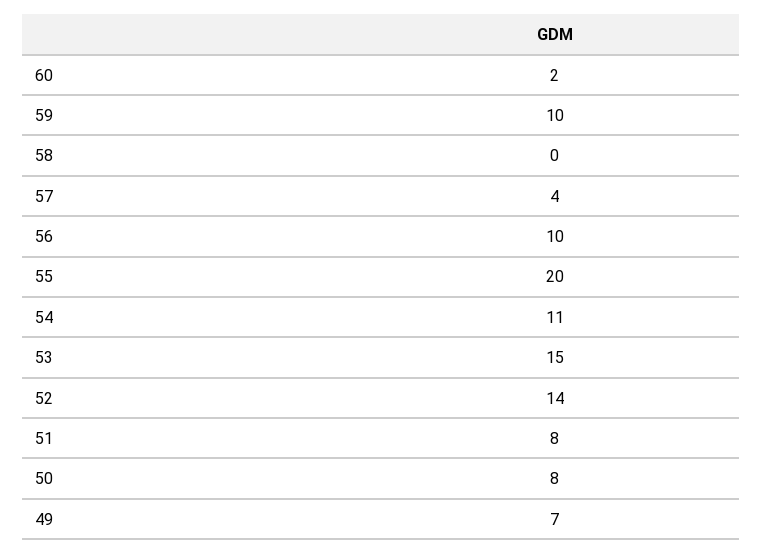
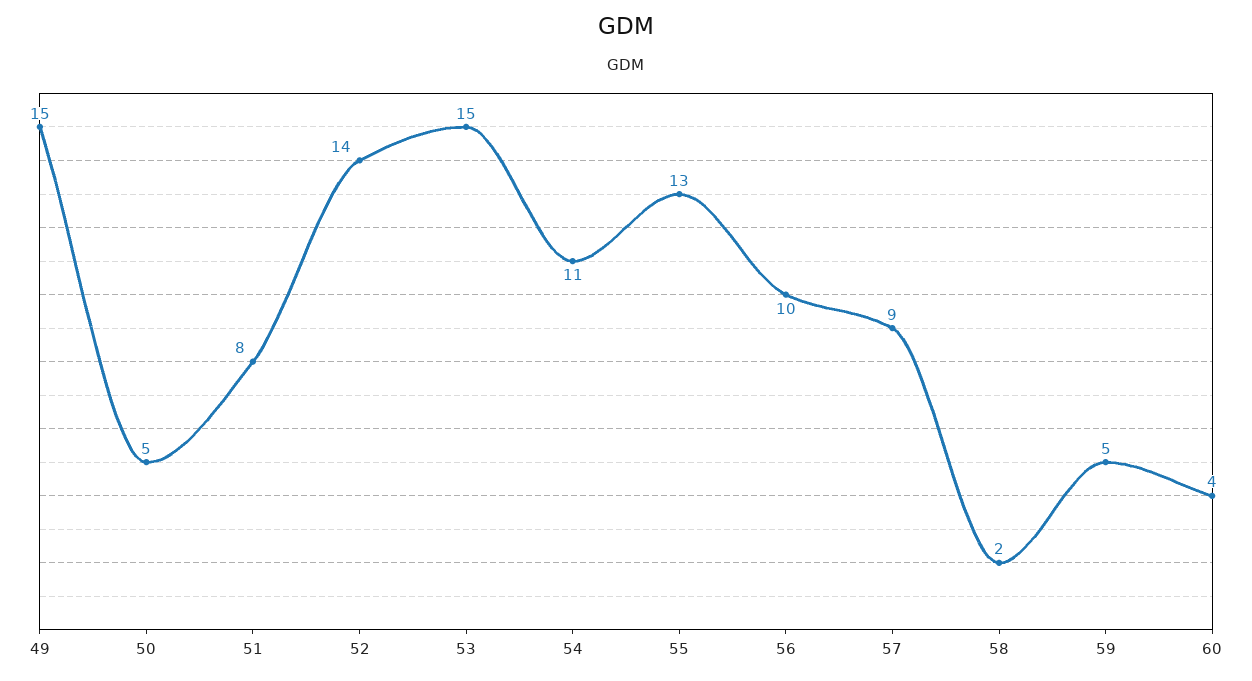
  {
-   "60": 2,
+   "60": 4,
-   "59": 10,
+   "59": 5,
-   "58": 0,
+   "58": 2,
-   "57": 4,
+   "57": 9,
    "56": 10,
-   "55": 20,
+   "55": 13,
    "54": 11,
    "53": 15,
    "52": 14,
    "51": 8,
-   "50": 8,
+   "50": 5,
-   "49": 7
+   "49": 15
  }

